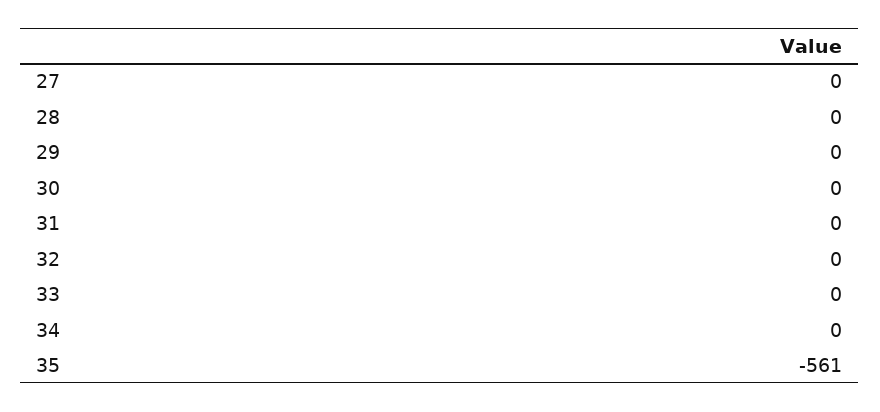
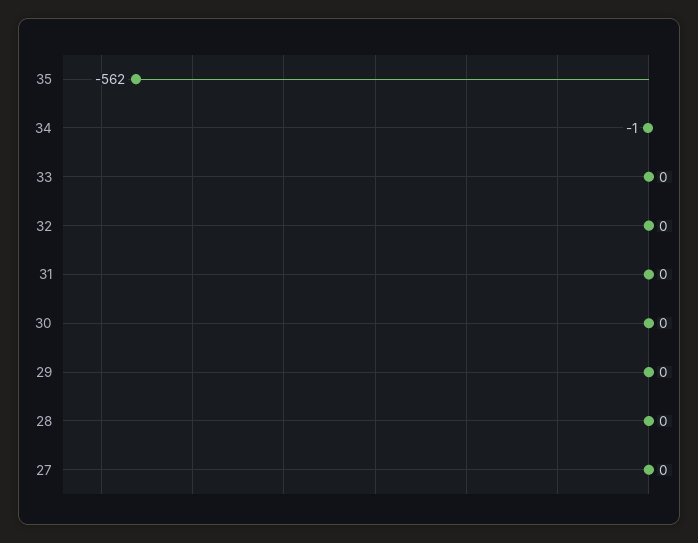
  {
    "27": 0,
    "28": 0,
    "29": 0,
    "30": 0,
    "31": 0,
    "32": 0,
    "33": 0,
-   "34": 0,
+   "34": -1,
-   "35": -561
+   "35": -562
  }

